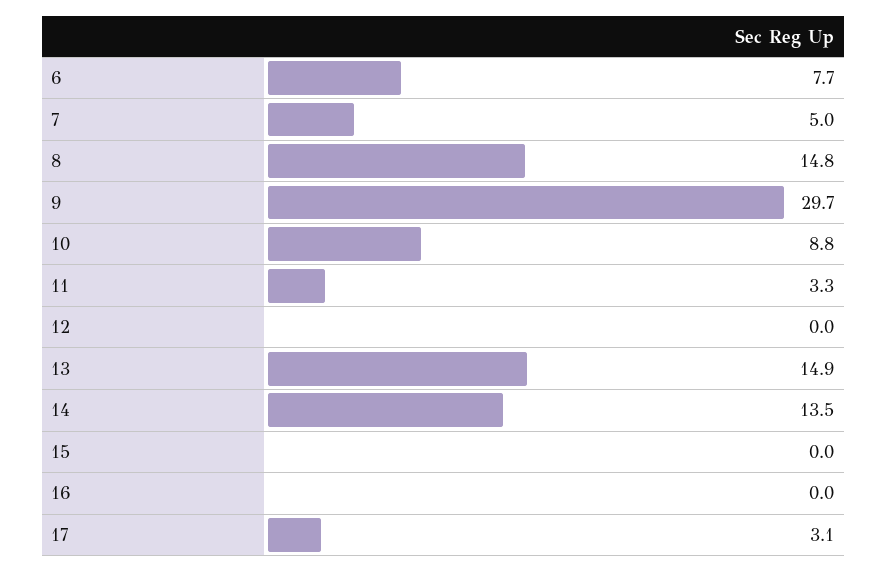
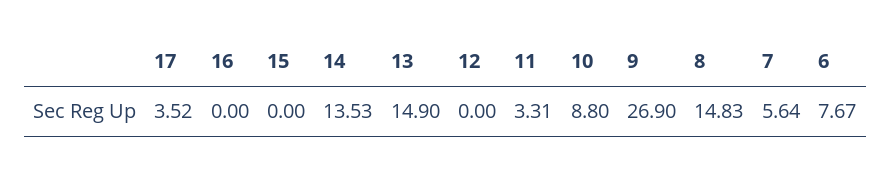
  {
    "6": 7.67,
-   "7": 5,
+   "7": 5.64,
    "8": 14.83,
-   "9": 29.7,
+   "9": 26.9,
    "10": 8.8,
    "11": 3.31,
    "12": 0,
    "13": 14.9,
    "14": 13.53,
    "15": 0,
    "16": 0,
-   "17": 3.1
+   "17": 3.52
  }

